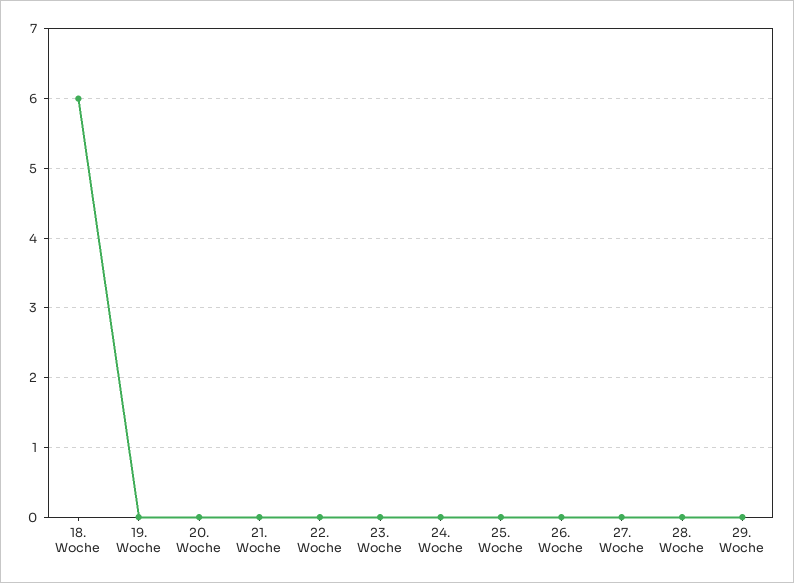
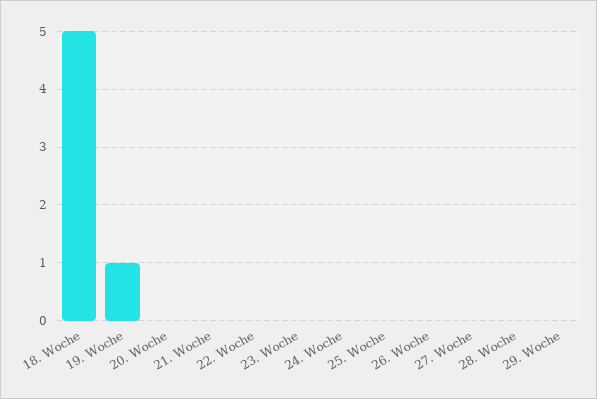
  {
-   "18. Woche": 6,
+   "18. Woche": 5,
-   "19. Woche": 0,
+   "19. Woche": 1,
    "20. Woche": 0,
    "21. Woche": 0,
    "22. Woche": 0,
    "23. Woche": 0,
    "24. Woche": 0,
    "25. Woche": 0,
    "26. Woche": 0,
    "27. Woche": 0,
    "28. Woche": 0,
    "29. Woche": 0
  }

